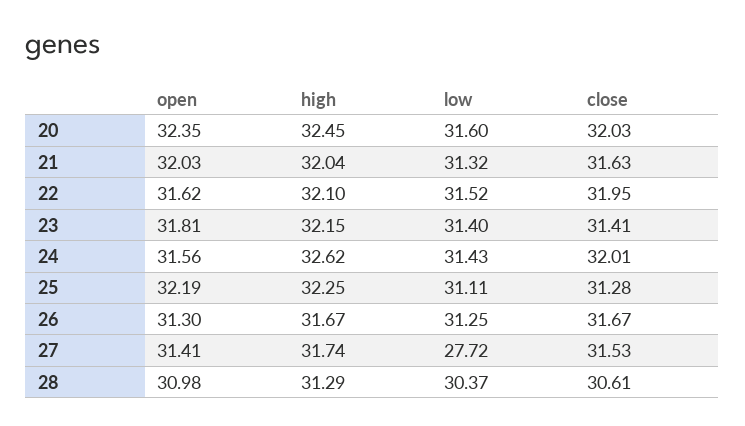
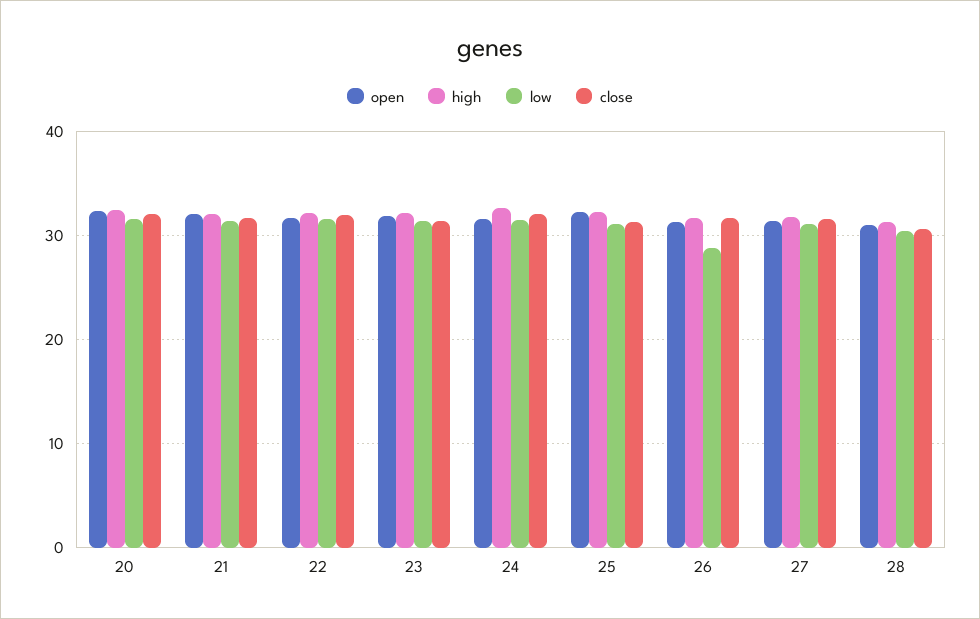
  {
    "open": {
      "20": 32.35,
      "21": 32.03,
      "22": 31.62,
      "23": 31.81,
      "24": 31.56,
      "25": 32.19,
      "26": 31.3,
      "27": 31.41,
      "28": 30.98
    },
    "high": {
      "20": 32.45,
      "21": 32.04,
      "22": 32.1,
      "23": 32.15,
      "24": 32.62,
      "25": 32.25,
      "26": 31.67,
      "27": 31.74,
      "28": 31.29
    },
    "low": {
      "20": 31.6,
      "21": 31.32,
      "22": 31.52,
      "23": 31.4,
      "24": 31.43,
      "25": 31.11,
-     "26": 31.25,
+     "26": 29,
-     "27": 27.72,
+     "27": 31,
      "28": 30.37
    },
    "close": {
      "20": 32.03,
      "21": 31.63,
      "22": 31.95,
      "23": 31.41,
      "24": 32.01,
      "25": 31.28,
      "26": 31.67,
      "27": 31.53,
      "28": 30.61
    }
  }

